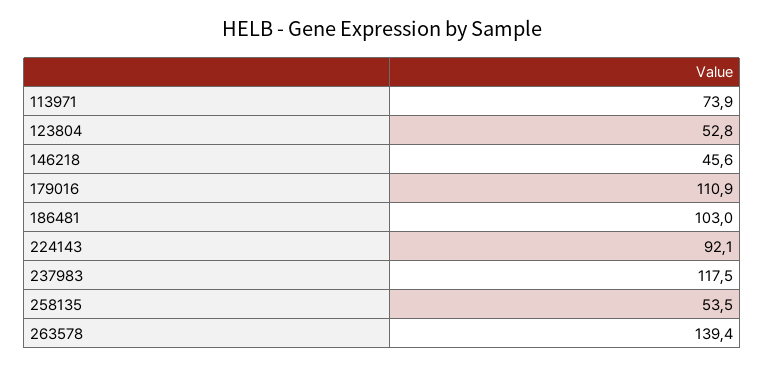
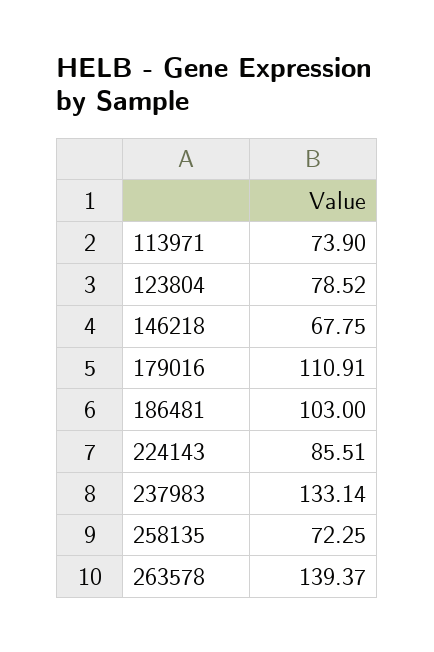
  {
    "113971": 73.9,
-   "123804": 52.8,
+   "123804": 78.52,
-   "146218": 45.6,
+   "146218": 67.75,
    "179016": 110.91,
    "186481": 103,
-   "224143": 92.1,
+   "224143": 85.51,
-   "237983": 117.5,
+   "237983": 133.14,
-   "258135": 53.5,
+   "258135": 72.25,
    "263578": 139.37
  }

